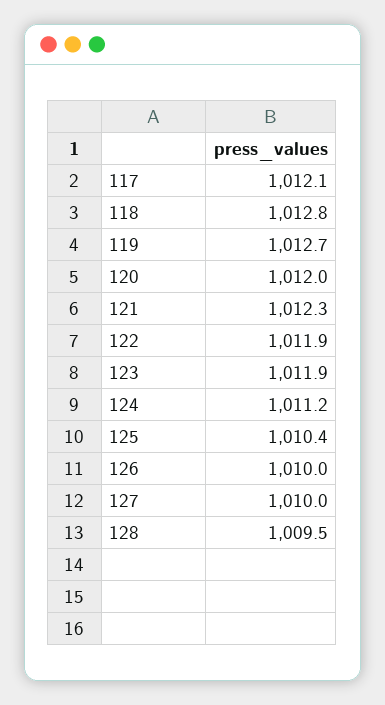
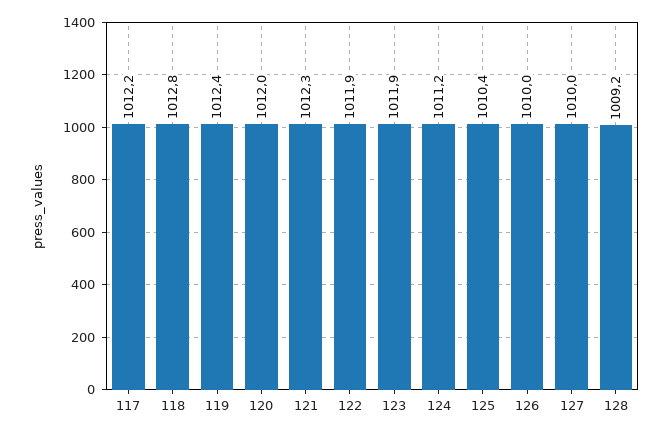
  {
-   "117": 1012.1,
+   "117": 1012.2,
    "118": 1012.8,
-   "119": 1012.7,
+   "119": 1012.4,
    "120": 1012,
    "121": 1012.3,
    "122": 1011.9,
    "123": 1011.9,
    "124": 1011.2,
    "125": 1010.4,
    "126": 1010,
    "127": 1010,
-   "128": 1009.5
+   "128": 1009.2
  }

